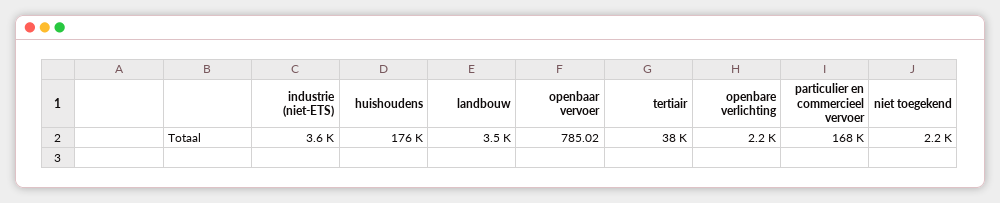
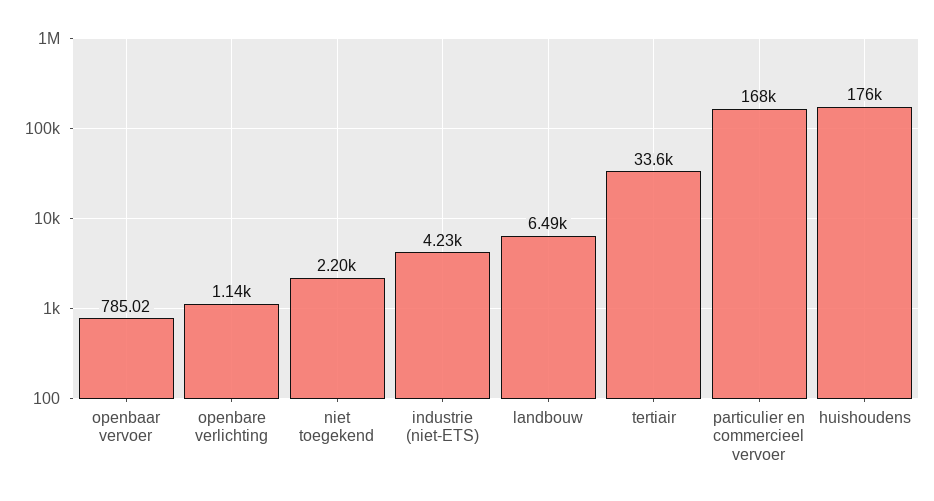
  {
-   "industrie (niet-ETS)": 3600,
+   "industrie (niet-ETS)": 4230,
    "huishoudens": 176000,
-   "landbouw": 3500,
+   "landbouw": 6490,
    "openbaar vervoer": 785.02,
-   "tertiair": 38000,
+   "tertiair": 33600,
-   "openbare verlichting": 2200,
+   "openbare verlichting": 1140,
    "particulier en commercieel vervoer": 168000,
    "niet toegekend": 2200
  }

